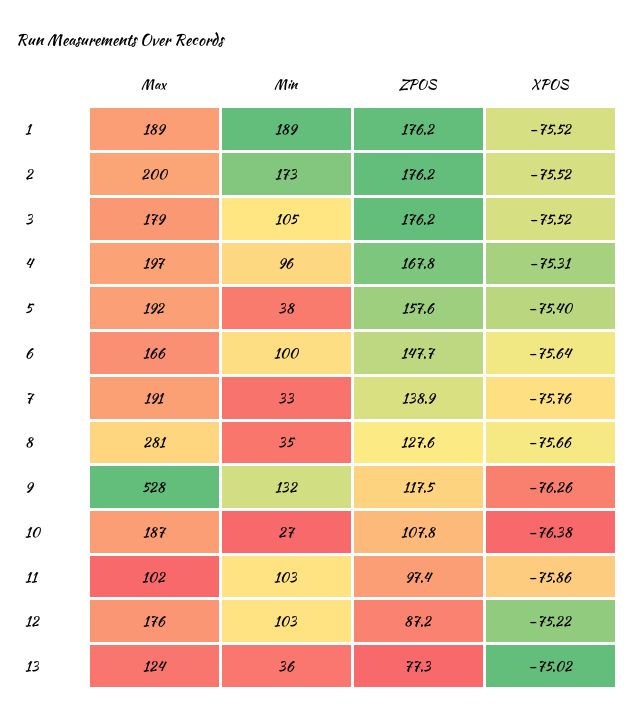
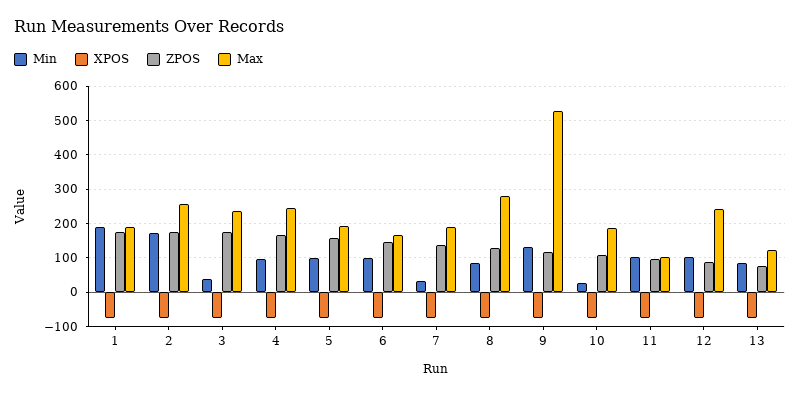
  {
    "Max": {
      "1": 189,
-     "2": 200,
+     "2": 260,
-     "3": 179,
+     "3": 240,
-     "4": 197,
+     "4": 240,
      "5": 192,
      "6": 166,
      "7": 191,
      "8": 281,
      "9": 528,
      "10": 187,
      "11": 102,
-     "12": 176,
+     "12": 240,
      "13": 124
    },
    "Min": {
      "1": 189,
      "2": 173,
-     "3": 105,
+     "3": 40,
      "4": 96,
-     "5": 38,
+     "5": 100,
      "6": 100,
      "7": 33,
-     "8": 35,
+     "8": 80,
      "9": 132,
      "10": 27,
      "11": 103,
      "12": 103,
-     "13": 36
+     "13": 80
    },
    "ZPOS": {
      "1": 176.2,
      "2": 176.2,
      "3": 176.2,
      "4": 167.8,
      "5": 157.6,
      "6": 147.7,
      "7": 138.9,
      "8": 127.6,
      "9": 117.5,
      "10": 107.8,
      "11": 97.4,
      "12": 87.2,
      "13": 77.3
    },
    "XPOS": {
      "1": -75.52,
      "2": -75.52,
      "3": -75.52,
      "4": -75.31,
      "5": -75.4,
      "6": -75.64,
      "7": -75.76,
      "8": -75.66,
      "9": -76.26,
      "10": -76.38,
      "11": -75.86,
      "12": -75.22,
      "13": -75.02
    }
  }

